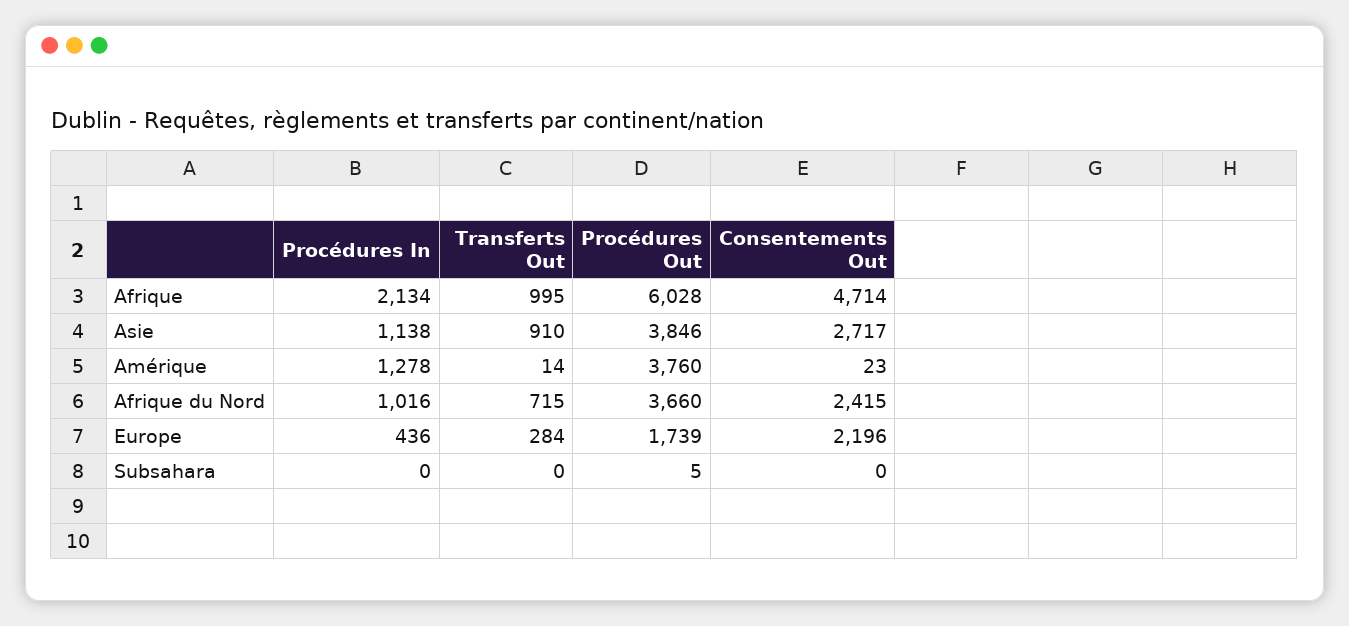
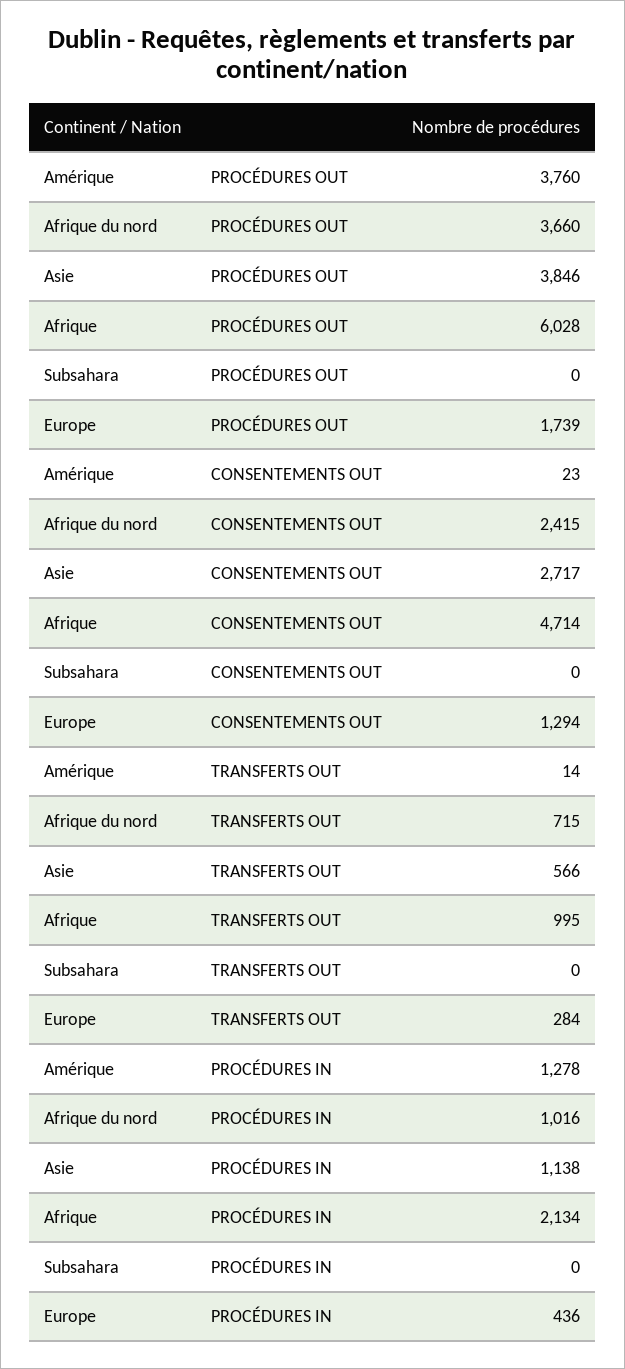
  {
    "Procédures In": {
      "Afrique": 2134,
      "Asie": 1138,
      "Amérique": 1278,
      "Afrique du Nord": 1016,
      "Europe": 436,
      "Subsahara": 0
    },
    "Transferts Out": {
      "Afrique": 995,
-     "Asie": 910,
+     "Asie": 566,
      "Amérique": 14,
      "Afrique du Nord": 715,
      "Europe": 284,
      "Subsahara": 0
    },
    "Procédures Out": {
      "Afrique": 6028,
      "Asie": 3846,
      "Amérique": 3760,
      "Afrique du Nord": 3660,
      "Europe": 1739,
-     "Subsahara": 5
+     "Subsahara": 0
    },
    "Consentements Out": {
      "Afrique": 4714,
      "Asie": 2717,
      "Amérique": 23,
      "Afrique du Nord": 2415,
-     "Europe": 2196,
+     "Europe": 1294,
      "Subsahara": 0
    }
  }

